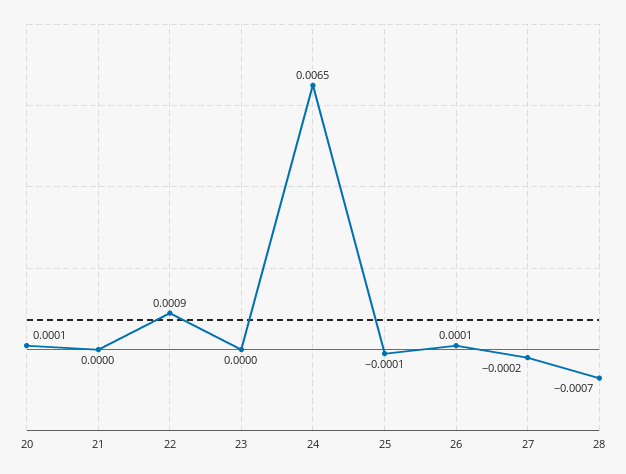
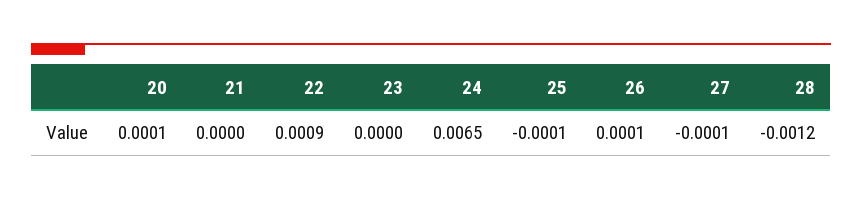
  {
    "20": 0.0001,
    "21": 0,
    "22": 0.0009,
    "23": 0,
    "24": 0.0065,
    "25": -0.0001,
    "26": 0.0001,
-   "27": -0.0002,
+   "27": -0.0001,
-   "28": -0.0007
+   "28": -0.0012
  }

